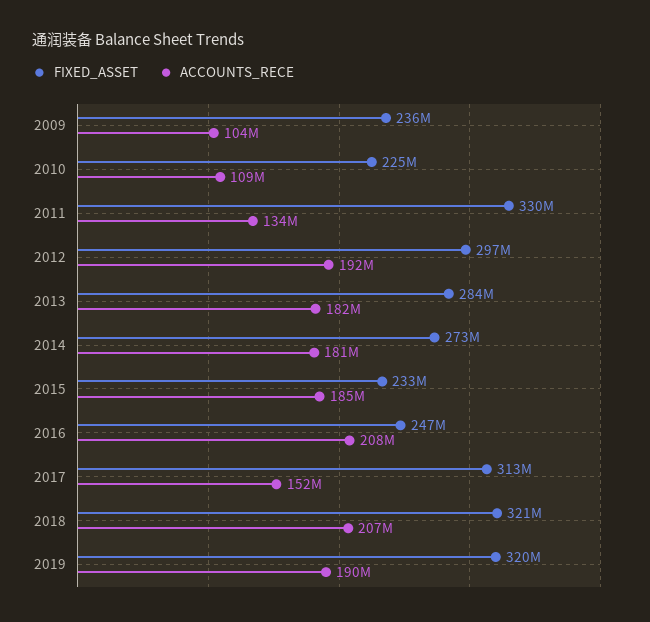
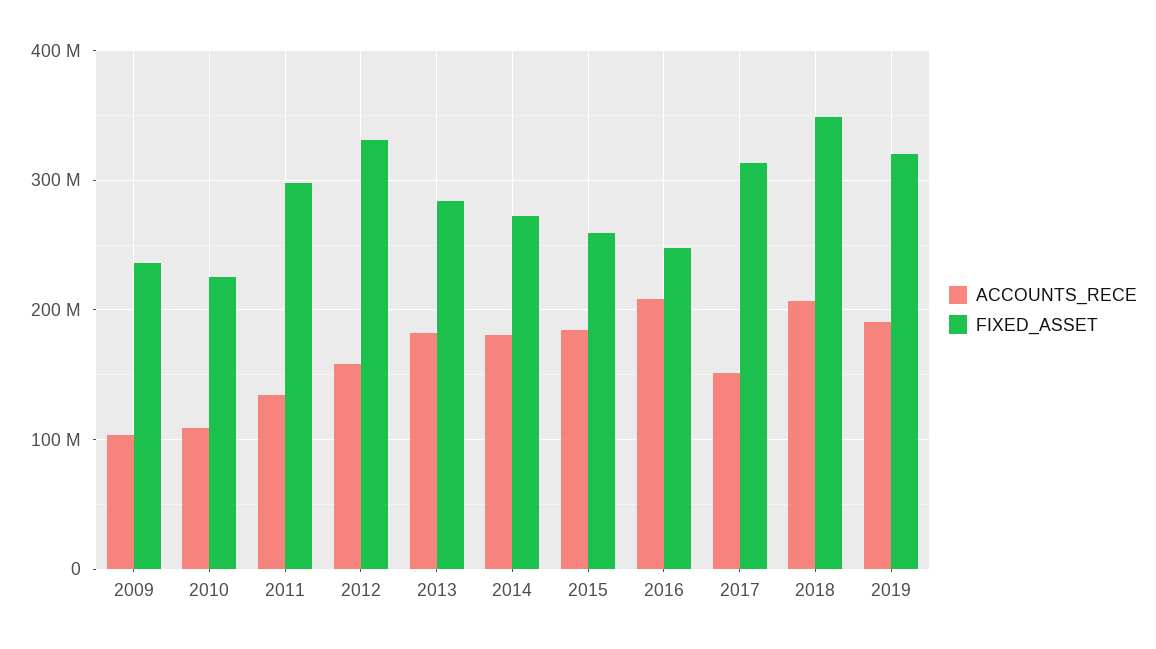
  {
    "FIXED_ASSET": {
      "2009": 236000000,
      "2010": 225000000,
-     "2011": 330000000,
+     "2011": 300000000,
-     "2012": 297000000,
+     "2012": 330000000,
      "2013": 284000000,
      "2014": 273000000,
-     "2015": 233000000,
+     "2015": 260000000,
      "2016": 247000000,
      "2017": 313000000,
-     "2018": 321000000,
+     "2018": 350000000,
      "2019": 320000000
    },
    "ACCOUNTS_RECE": {
      "2009": 104000000,
      "2010": 109000000,
      "2011": 134000000,
-     "2012": 192000000,
+     "2012": 160000000,
      "2013": 182000000,
      "2014": 181000000,
      "2015": 185000000,
      "2016": 208000000,
      "2017": 152000000,
      "2018": 207000000,
      "2019": 190000000
    }
  }

